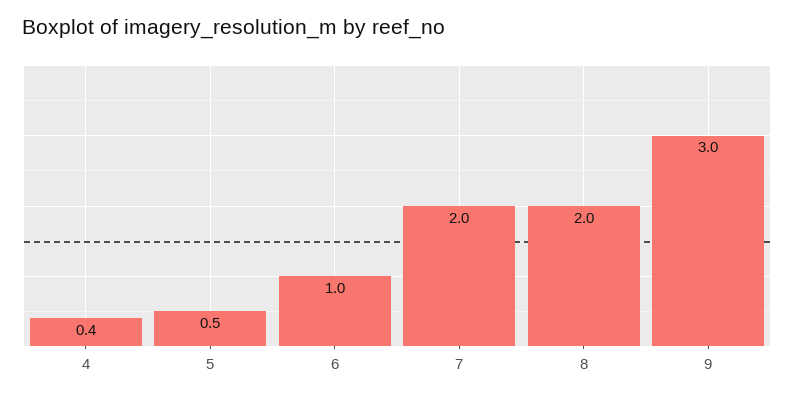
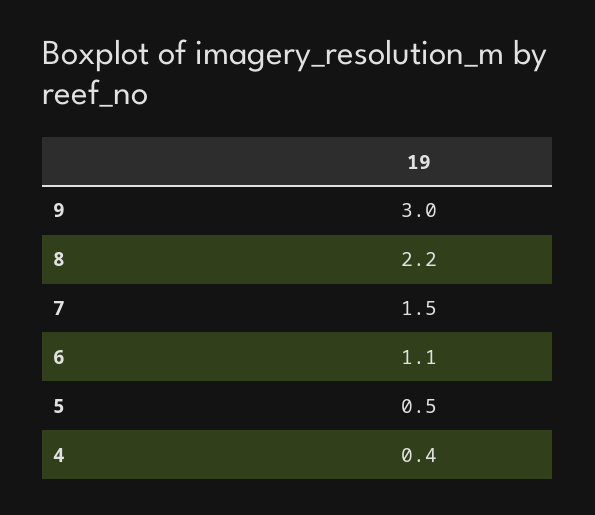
  {
    "4": 0.4,
    "5": 0.5,
-   "6": 1,
+   "6": 1.1,
-   "7": 2,
+   "7": 1.5,
-   "8": 2,
+   "8": 2.2,
    "9": 3
  }

